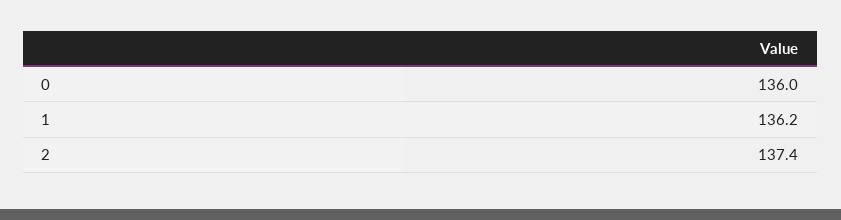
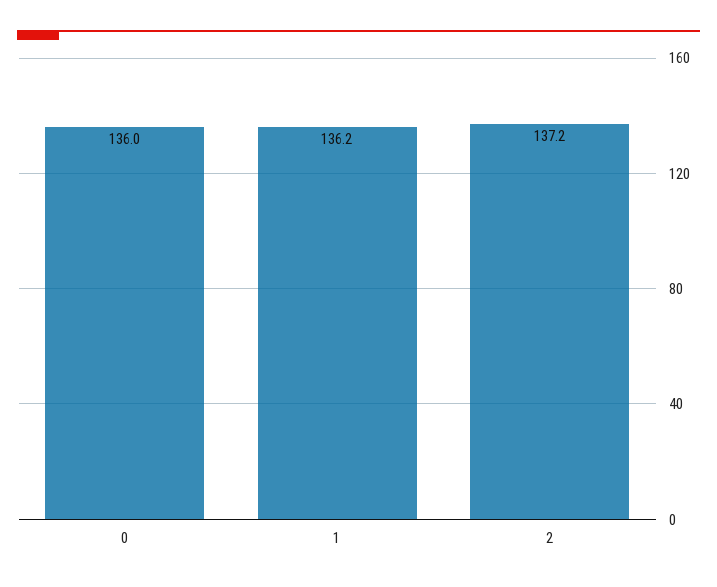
  {
    "0": 136,
    "1": 136.2,
-   "2": 137.4
+   "2": 137.2
  }

